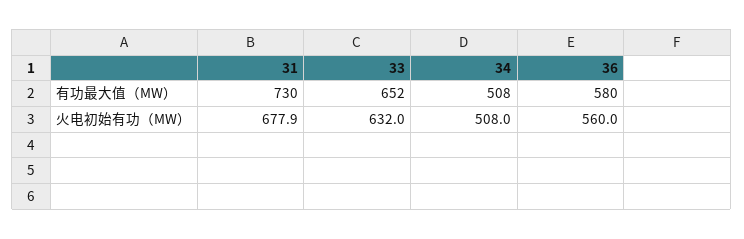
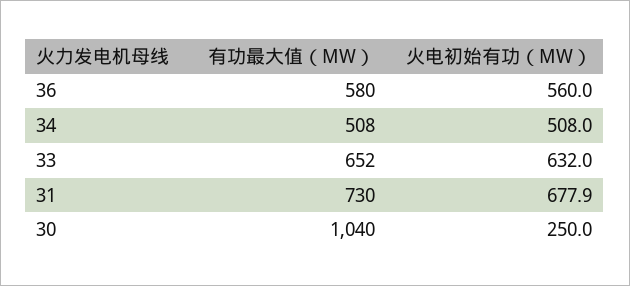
  {
    "31": {
      "有功最大值（MW）": 730,
      "火电初始有功（MW）": 677.9
    },
    "33": {
      "有功最大值（MW）": 652,
      "火电初始有功（MW）": 632
    },
    "34": {
      "有功最大值（MW）": 508,
      "火电初始有功（MW）": 508
    },
    "36": {
      "有功最大值（MW）": 580,
      "火电初始有功（MW）": 560
-   }
+   },
+   "30": {
+     "有功最大值（MW）": 1040,
+     "火电初始有功（MW）": 250
+   }
  }

